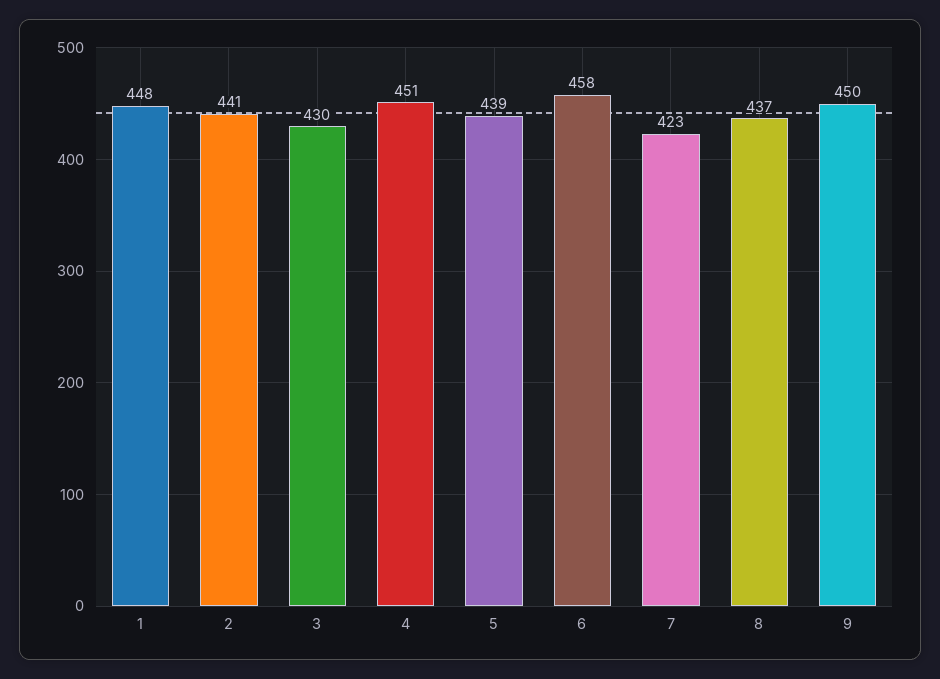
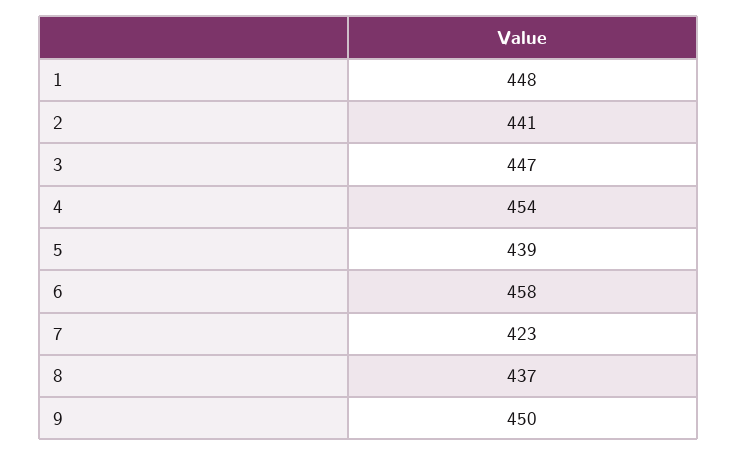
  {
    "1": 448,
    "2": 441,
-   "3": 430,
+   "3": 447,
-   "4": 451,
+   "4": 454,
    "5": 439,
    "6": 458,
    "7": 423,
    "8": 437,
    "9": 450
  }

